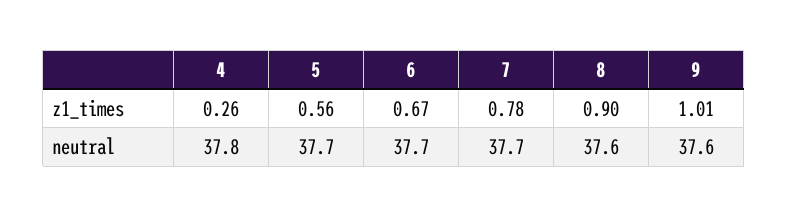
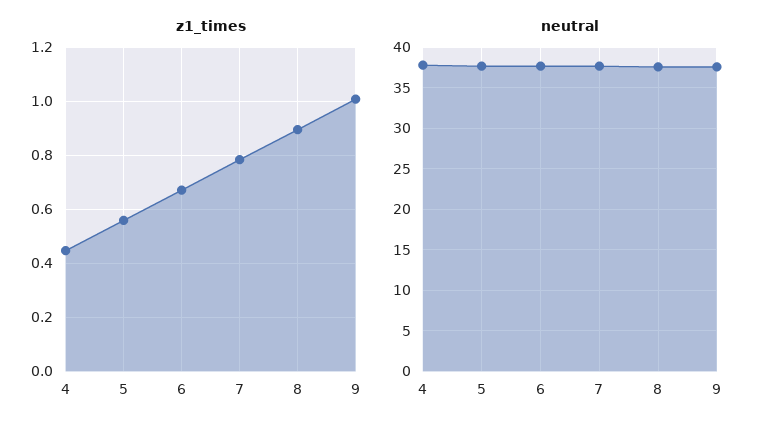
  {
    "z1_times": {
-     "4": 0.26,
+     "4": 0.45,
      "5": 0.56,
      "6": 0.67,
      "7": 0.78,
      "8": 0.9,
      "9": 1.01
    },
    "neutral": {
      "4": 37.8,
      "5": 37.7,
      "6": 37.7,
      "7": 37.7,
      "8": 37.6,
      "9": 37.6
    }
  }

